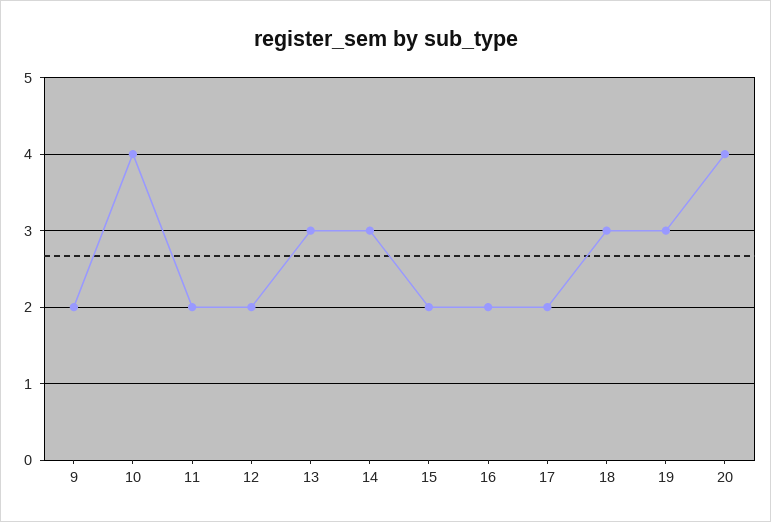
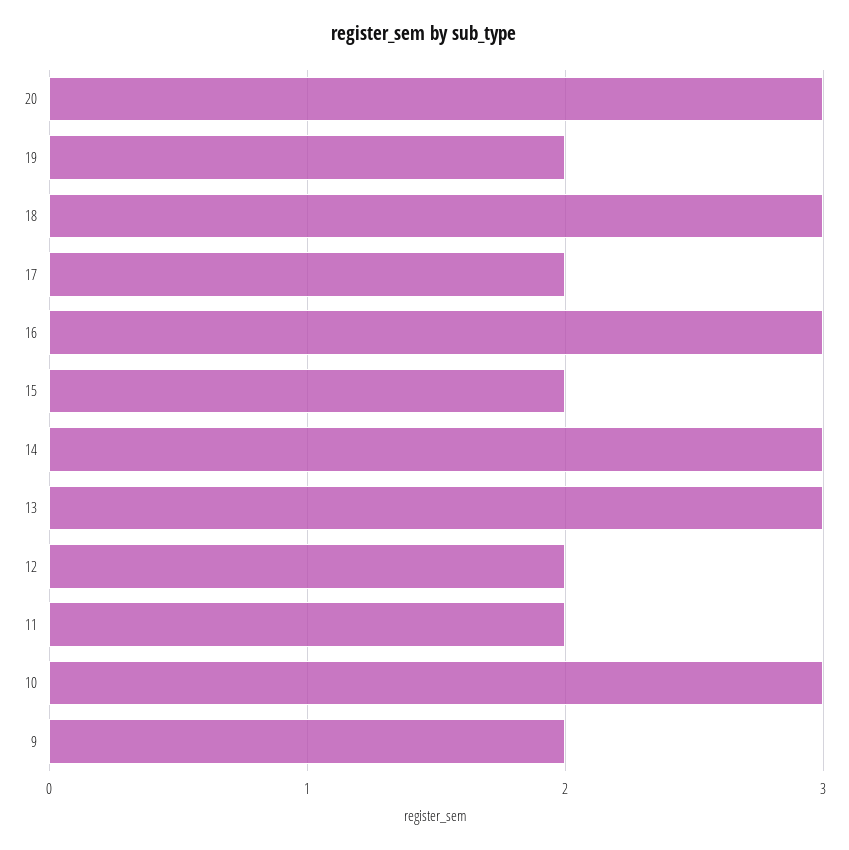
  {
    "9": 2,
-   "10": 4,
+   "10": 3,
    "11": 2,
    "12": 2,
    "13": 3,
    "14": 3,
    "15": 2,
-   "16": 2,
+   "16": 3,
    "17": 2,
    "18": 3,
-   "19": 3,
+   "19": 2,
-   "20": 4
+   "20": 3
  }

